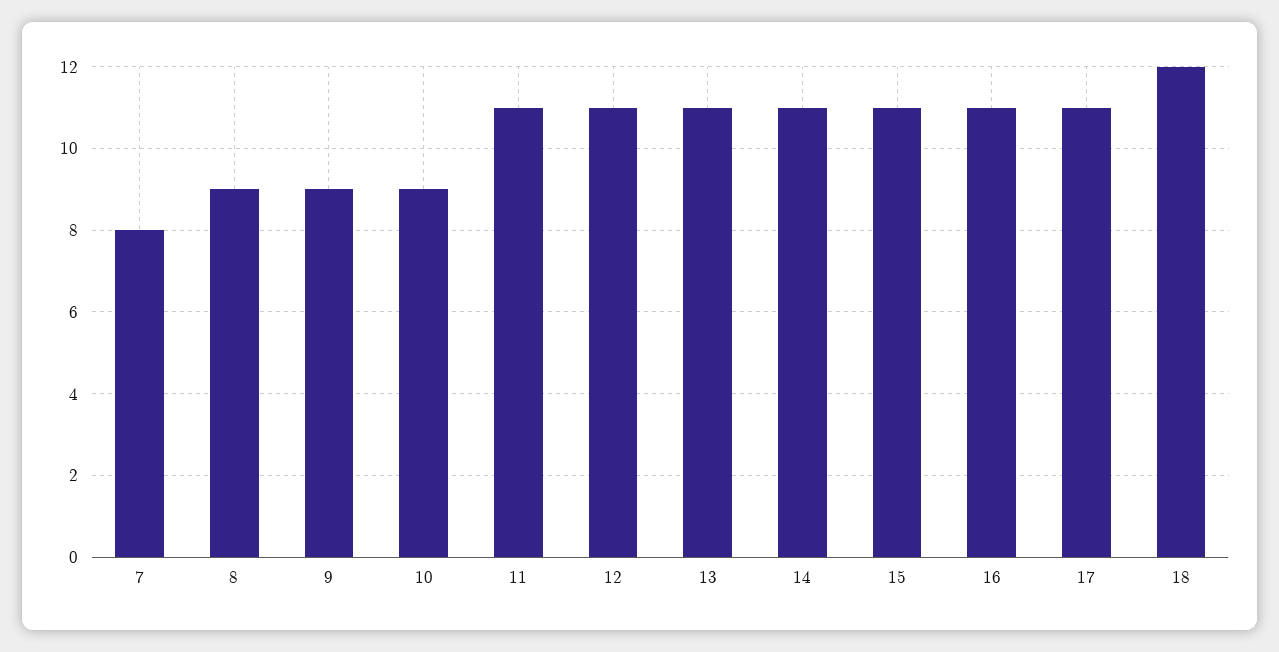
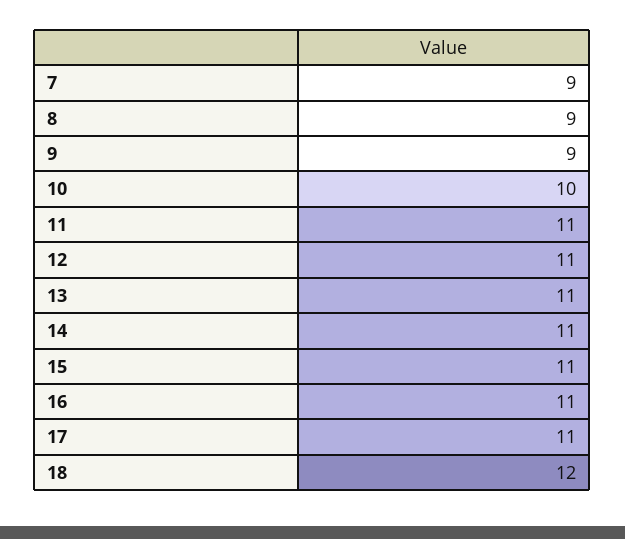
  {
-   "7": 8,
+   "7": 9,
    "8": 9,
    "9": 9,
-   "10": 9,
+   "10": 10,
    "11": 11,
    "12": 11,
    "13": 11,
    "14": 11,
    "15": 11,
    "16": 11,
    "17": 11,
    "18": 12
  }

